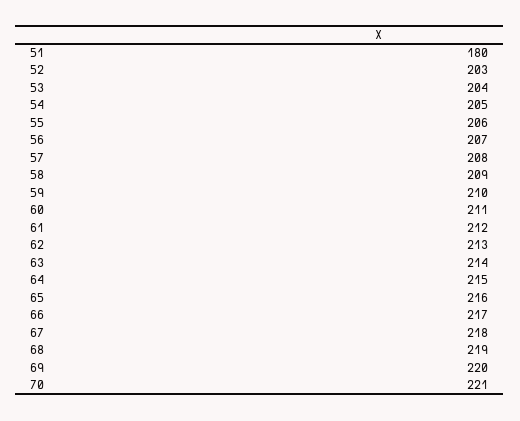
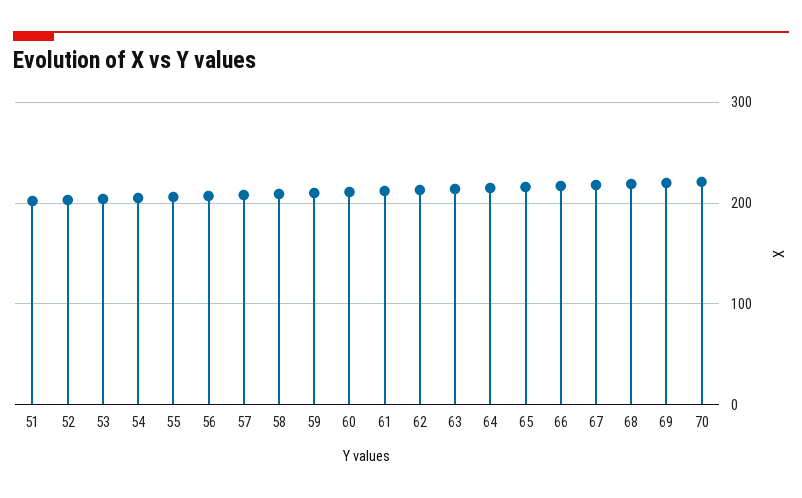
  {
-   "51": 180,
+   "51": 200,
    "52": 203,
    "53": 204,
    "54": 205,
    "55": 206,
    "56": 207,
    "57": 208,
    "58": 209,
    "59": 210,
    "60": 211,
    "61": 212,
    "62": 213,
    "63": 214,
    "64": 215,
    "65": 216,
    "66": 217,
    "67": 218,
    "68": 219,
    "69": 220,
    "70": 221
  }

